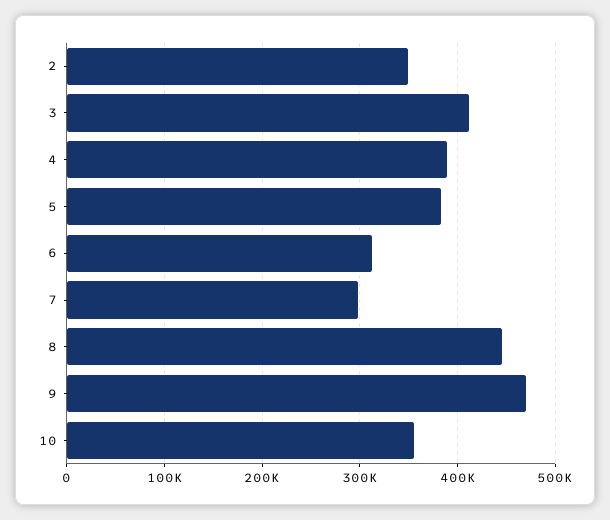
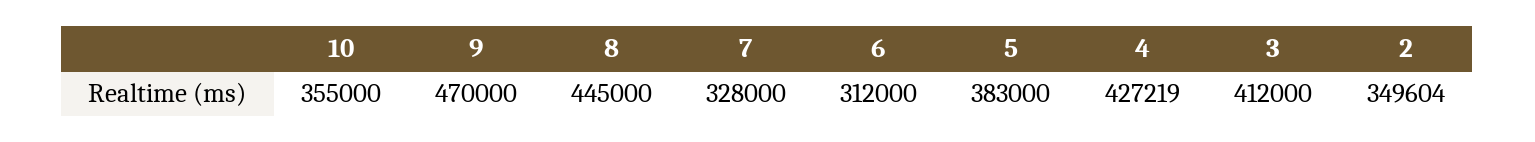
  {
    "2": 349604,
    "3": 412000,
-   "4": 390000,
+   "4": 427219,
    "5": 383000,
    "6": 312000,
-   "7": 300000,
+   "7": 328000,
    "8": 445000,
    "9": 470000,
    "10": 355000
  }

